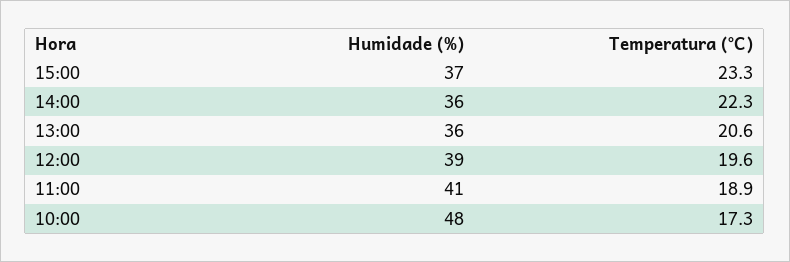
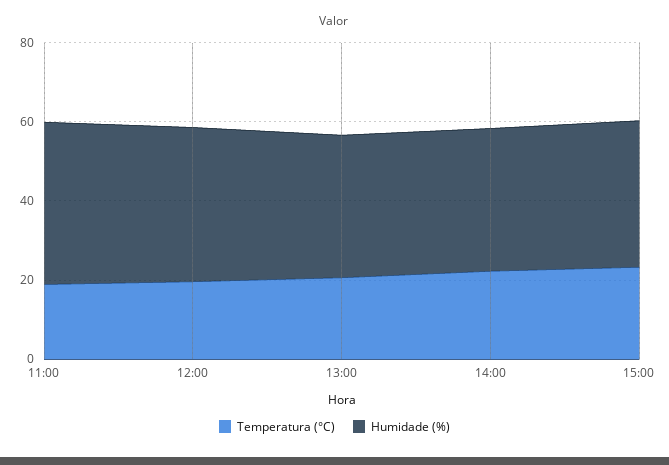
  {
    "Humidade (%)": {
      "15:00": 37,
      "14:00": 36,
      "13:00": 36,
      "12:00": 39,
-     "11:00": 41,
+     "11:00": 41
-     "10:00": 48
    },
    "Temperatura (°C)": {
      "15:00": 23.3,
      "14:00": 22.3,
      "13:00": 20.6,
      "12:00": 19.6,
-     "11:00": 18.9,
+     "11:00": 18.9
-     "10:00": 17.3
    }
  }

